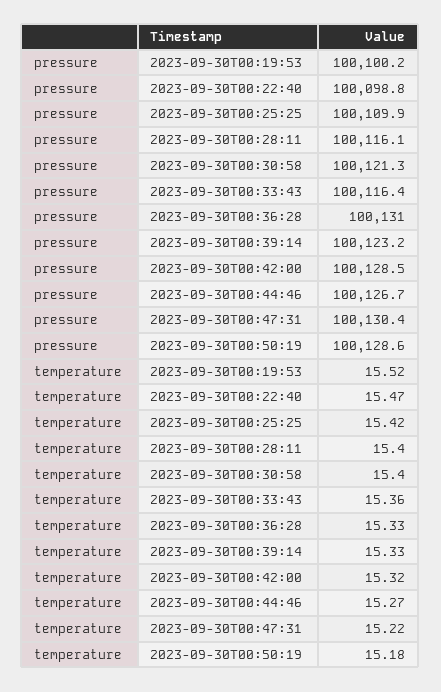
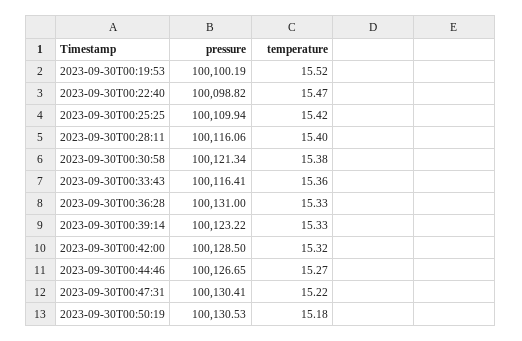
  {
    "pressure": {
      "2023-09-30T00:19:53": 100100.19,
      "2023-09-30T00:22:40": 100098.82,
      "2023-09-30T00:25:25": 100109.94,
      "2023-09-30T00:28:11": 100116.06,
      "2023-09-30T00:30:58": 100121.34,
      "2023-09-30T00:33:43": 100116.41,
      "2023-09-30T00:36:28": 100131,
      "2023-09-30T00:39:14": 100123.22,
      "2023-09-30T00:42:00": 100128.5,
      "2023-09-30T00:44:46": 100126.65,
      "2023-09-30T00:47:31": 100130.41,
-     "2023-09-30T00:50:19": 100128.6
+     "2023-09-30T00:50:19": 100130.53
    },
    "temperature": {
      "2023-09-30T00:19:53": 15.52,
      "2023-09-30T00:22:40": 15.47,
      "2023-09-30T00:25:25": 15.42,
      "2023-09-30T00:28:11": 15.4,
-     "2023-09-30T00:30:58": 15.4,
+     "2023-09-30T00:30:58": 15.38,
      "2023-09-30T00:33:43": 15.36,
      "2023-09-30T00:36:28": 15.33,
      "2023-09-30T00:39:14": 15.33,
      "2023-09-30T00:42:00": 15.32,
      "2023-09-30T00:44:46": 15.27,
      "2023-09-30T00:47:31": 15.22,
      "2023-09-30T00:50:19": 15.18
    }
  }

